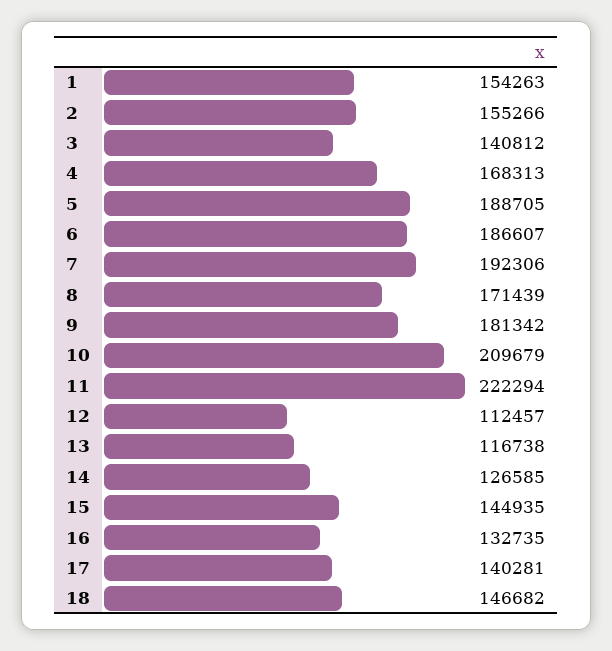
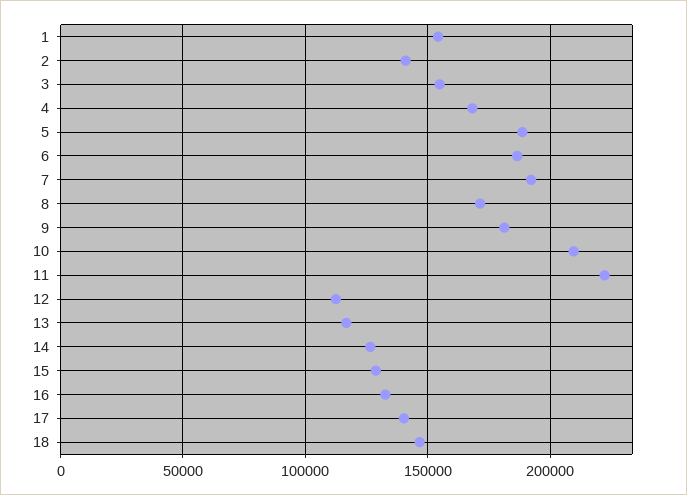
  {
    "1": 154263,
-   "2": 155266,
+   "2": 140000,
-   "3": 140812,
+   "3": 155000,
    "4": 168313,
    "5": 188705,
    "6": 186607,
    "7": 192306,
    "8": 171439,
    "9": 181342,
    "10": 209679,
    "11": 222294,
    "12": 112457,
    "13": 116738,
    "14": 126585,
-   "15": 144935,
+   "15": 130000,
    "16": 132735,
    "17": 140281,
    "18": 146682
  }

